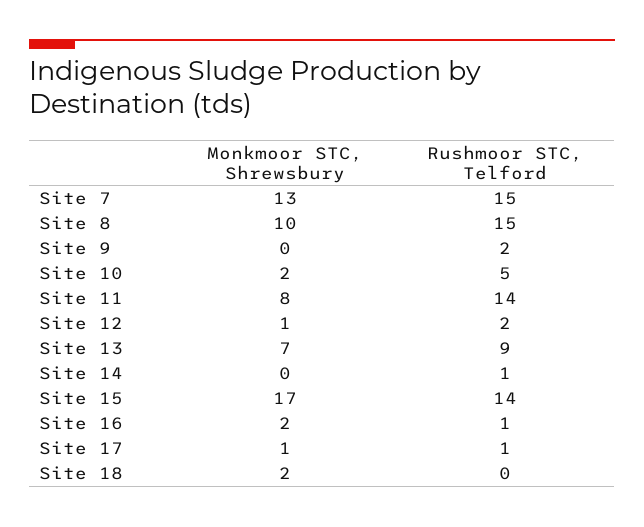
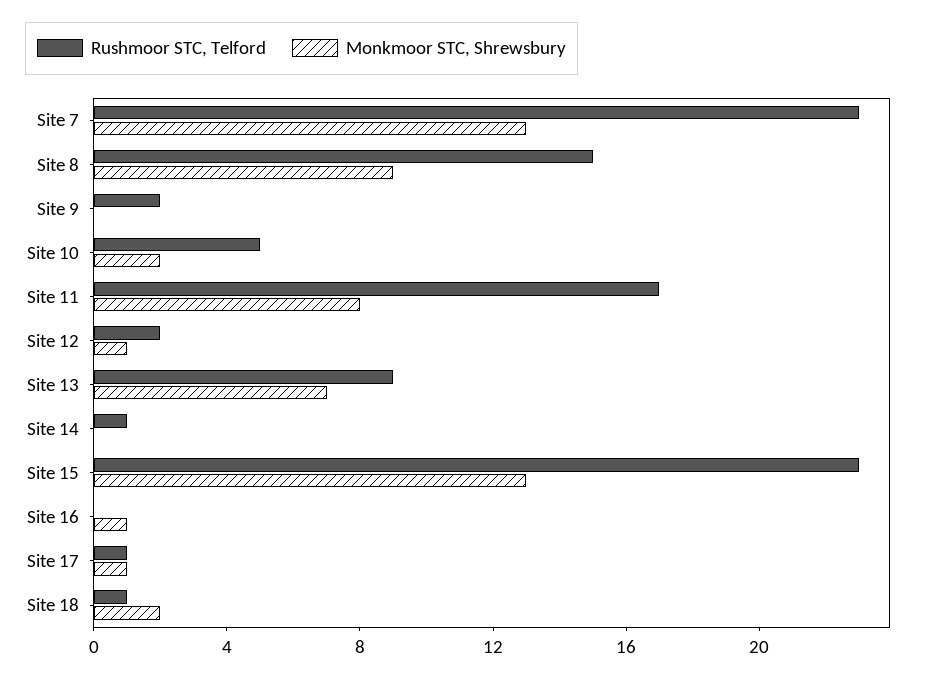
  {
    "Monkmoor STC, Shrewsbury": {
      "Site 7": 13,
-     "Site 8": 10,
+     "Site 8": 9,
      "Site 9": 0,
      "Site 10": 2,
      "Site 11": 8,
      "Site 12": 1,
      "Site 13": 7,
      "Site 14": 0,
-     "Site 15": 17,
+     "Site 15": 13,
-     "Site 16": 2,
+     "Site 16": 1,
      "Site 17": 1,
      "Site 18": 2
    },
    "Rushmoor STC, Telford": {
-     "Site 7": 15,
+     "Site 7": 23,
      "Site 8": 15,
      "Site 9": 2,
      "Site 10": 5,
-     "Site 11": 14,
+     "Site 11": 17,
      "Site 12": 2,
      "Site 13": 9,
      "Site 14": 1,
-     "Site 15": 14,
+     "Site 15": 23,
-     "Site 16": 1,
+     "Site 16": 0,
      "Site 17": 1,
-     "Site 18": 0
+     "Site 18": 1
    }
  }

